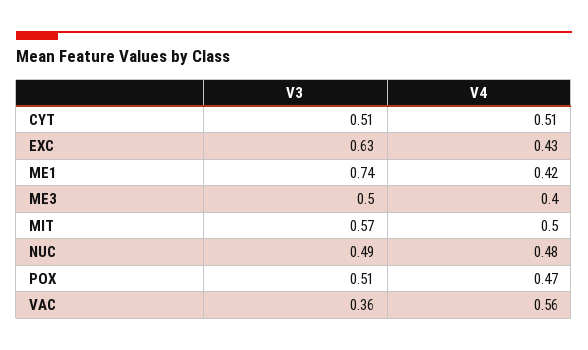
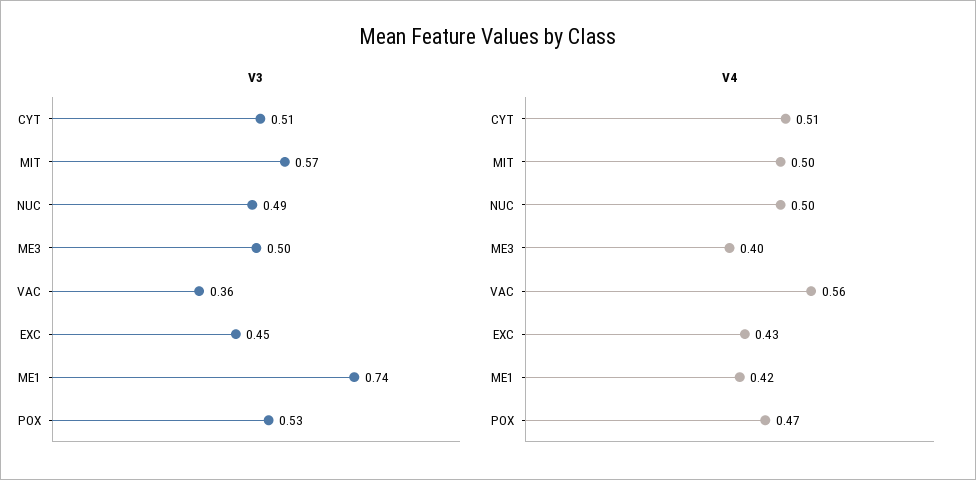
  {
    "V3": {
      "CYT": 0.51,
-     "EXC": 0.63,
+     "EXC": 0.45,
      "ME1": 0.74,
      "ME3": 0.5,
      "MIT": 0.57,
      "NUC": 0.49,
-     "POX": 0.51,
+     "POX": 0.53,
      "VAC": 0.36
    },
    "V4": {
      "CYT": 0.51,
      "EXC": 0.43,
      "ME1": 0.42,
      "ME3": 0.4,
      "MIT": 0.5,
-     "NUC": 0.48,
+     "NUC": 0.5,
      "POX": 0.47,
      "VAC": 0.56
    }
  }

